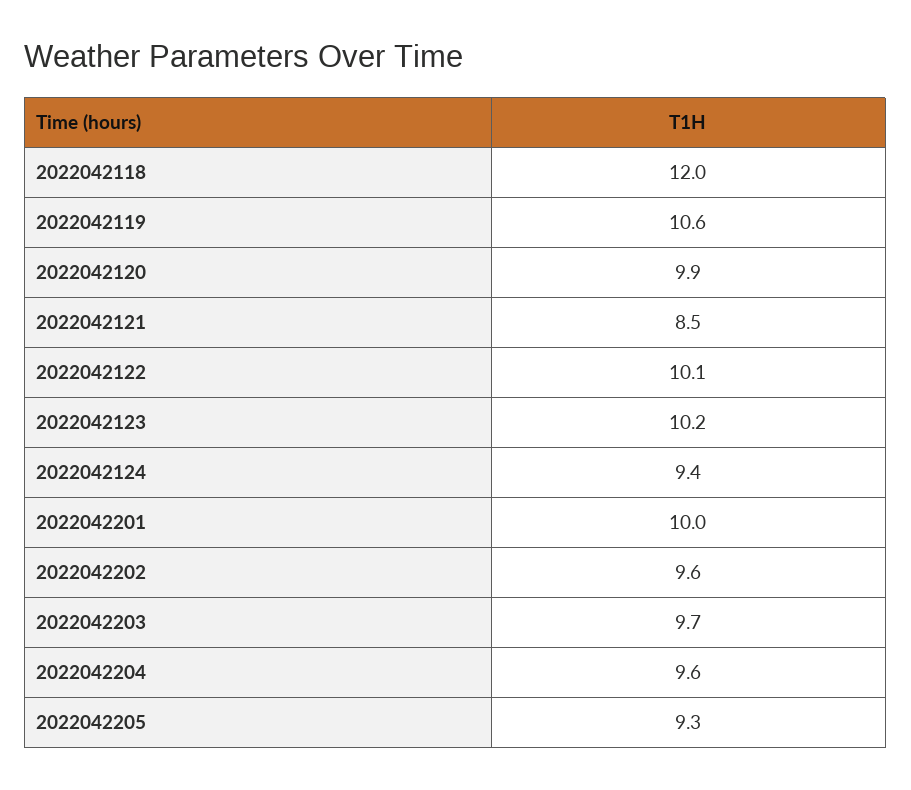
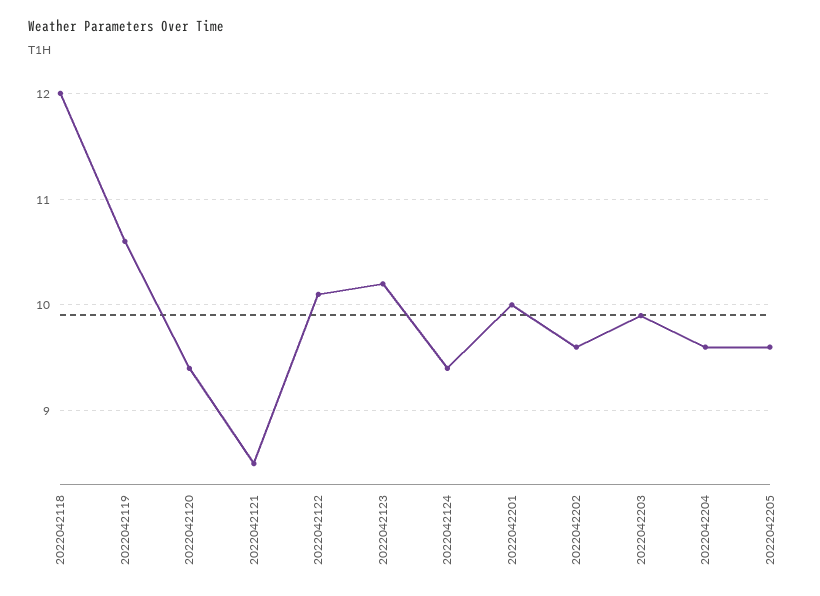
  {
    "2022042118": 12,
    "2022042119": 10.6,
-   "2022042120": 9.9,
+   "2022042120": 9.4,
    "2022042121": 8.5,
    "2022042122": 10.1,
    "2022042123": 10.2,
    "2022042124": 9.4,
    "2022042201": 10,
    "2022042202": 9.6,
-   "2022042203": 9.7,
+   "2022042203": 9.9,
    "2022042204": 9.6,
-   "2022042205": 9.3
+   "2022042205": 9.6
  }

